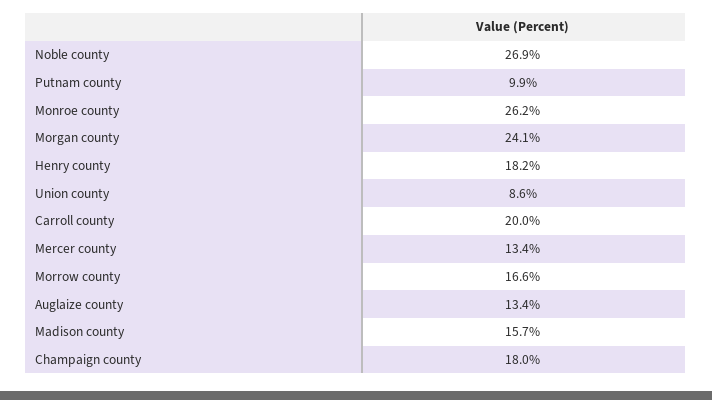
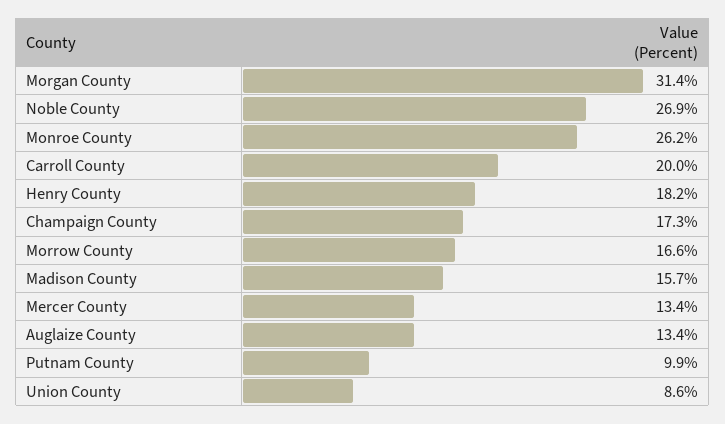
  {
    "Noble county": 26.9,
    "Putnam county": 9.9,
    "Monroe county": 26.2,
-   "Morgan county": 24.1,
+   "Morgan county": 31.4,
    "Henry county": 18.2,
    "Union county": 8.6,
    "Carroll county": 20,
    "Mercer county": 13.4,
    "Morrow county": 16.6,
    "Auglaize county": 13.4,
    "Madison county": 15.7,
-   "Champaign county": 18
+   "Champaign county": 17.3
  }

